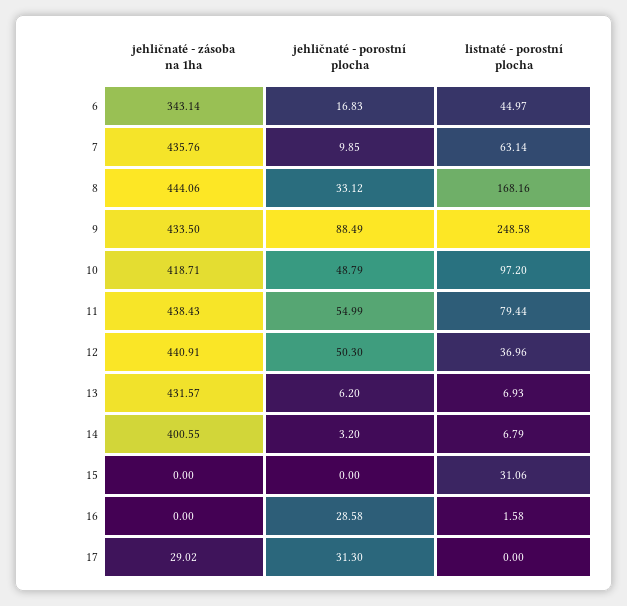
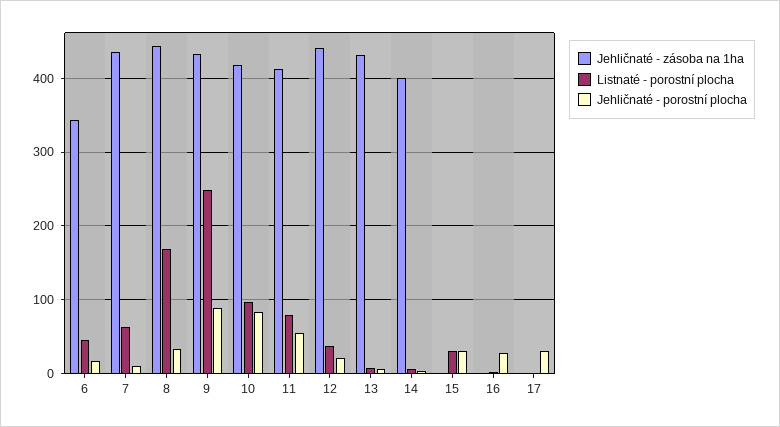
  {
    "jehličnaté - zásoba na 1ha": {
      "6": 343.14,
      "7": 435.76,
      "8": 444.06,
      "9": 433.5,
      "10": 418.71,
-     "11": 438.43,
+     "11": 410,
      "12": 440.91,
      "13": 431.57,
      "14": 400.55,
      "15": 0,
      "16": 0,
-     "17": 29.02
+     "17": 0
    },
    "jehličnaté - porostní plocha": {
      "6": 16.83,
      "7": 9.85,
      "8": 33.12,
      "9": 88.49,
-     "10": 48.79,
+     "10": 80,
      "11": 54.99,
-     "12": 50.3,
+     "12": 20,
      "13": 6.2,
      "14": 3.2,
-     "15": 0,
+     "15": 30,
      "16": 28.58,
      "17": 31.3
    },
    "listnaté - porostní plocha": {
      "6": 44.97,
      "7": 63.14,
      "8": 168.16,
      "9": 248.58,
      "10": 97.2,
      "11": 79.44,
      "12": 36.96,
      "13": 6.93,
      "14": 6.79,
      "15": 31.06,
      "16": 1.58,
      "17": 0
    }
  }

